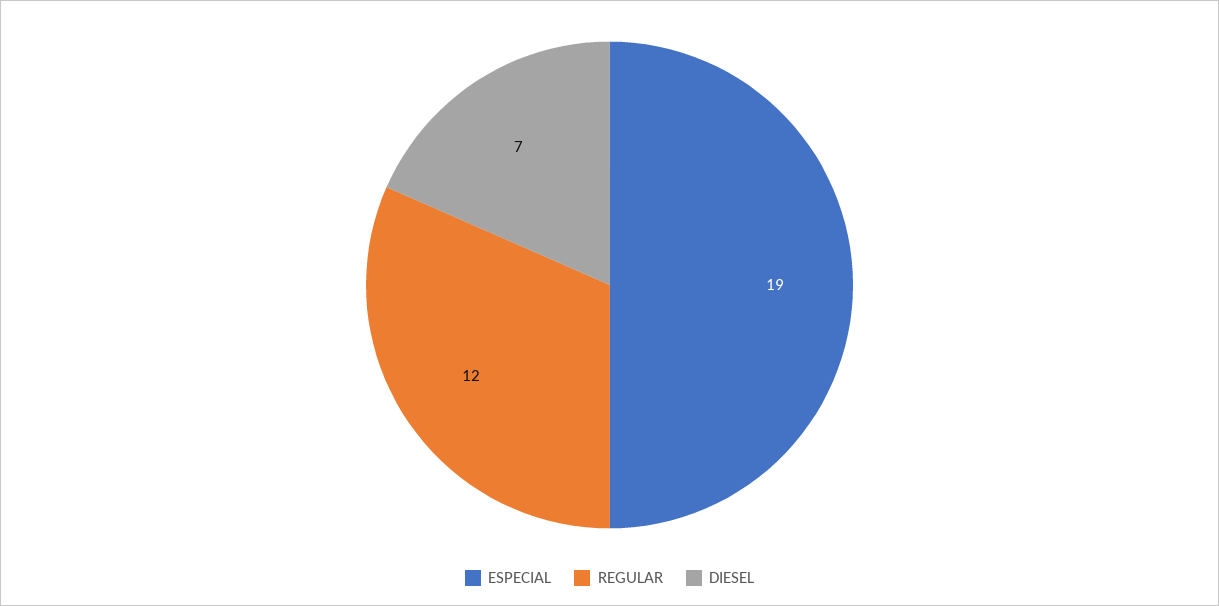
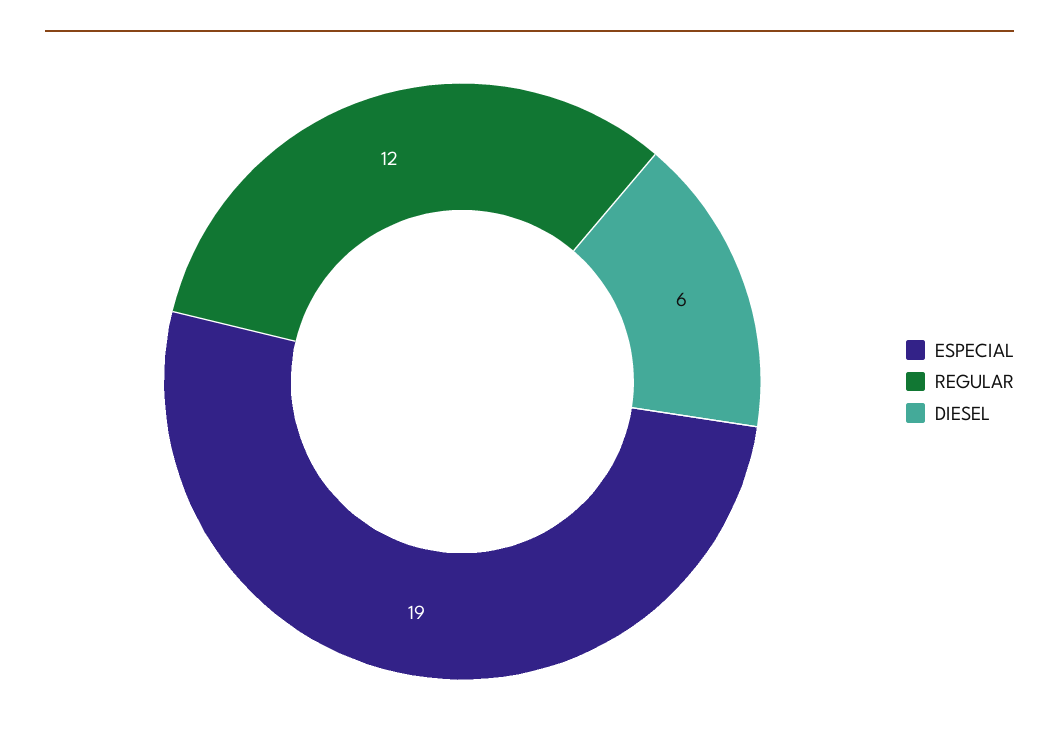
  {
    "ESPECIAL": 19,
    "REGULAR": 12,
-   "DIESEL": 7
+   "DIESEL": 6
  }

